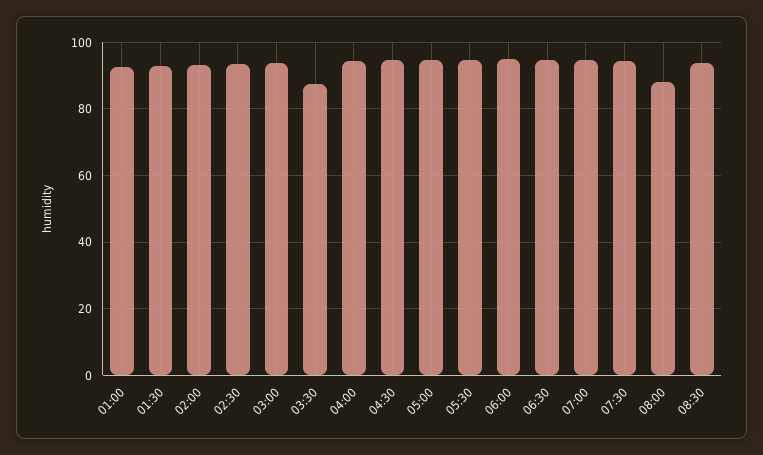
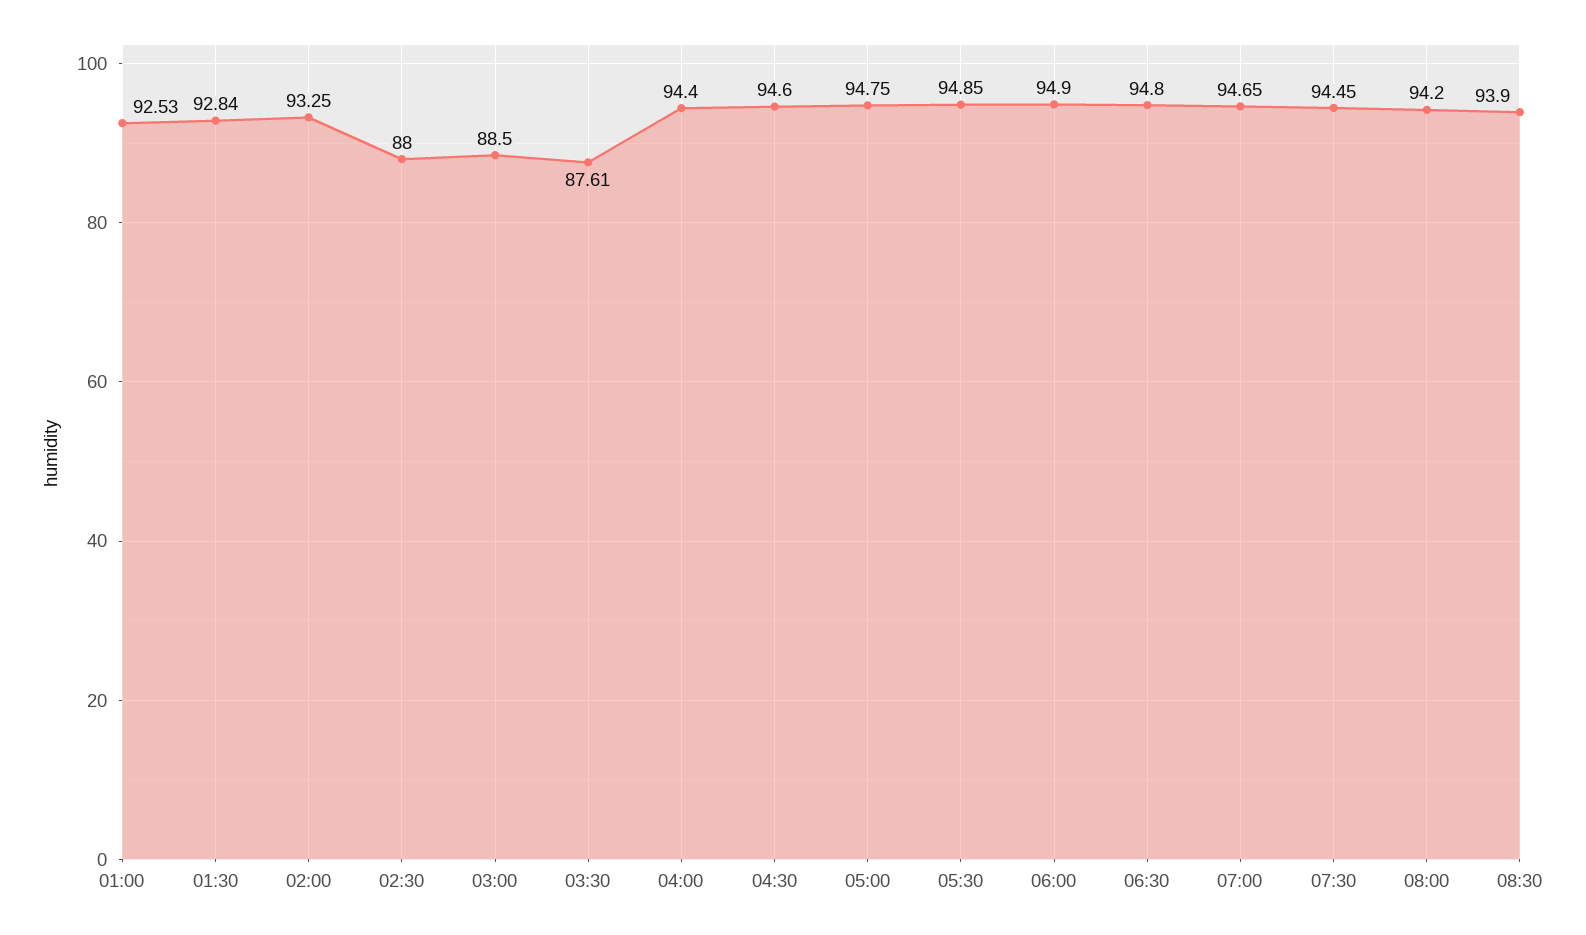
  {
    "01:00": 92.53,
    "01:30": 92.84,
    "02:00": 93.25,
-   "02:30": 94,
+   "02:30": 88,
-   "03:00": 94,
+   "03:00": 88.5,
    "03:30": 87.61,
    "04:00": 94.4,
    "04:30": 94.6,
    "05:00": 94.75,
    "05:30": 94.85,
    "06:00": 94.9,
    "06:30": 94.8,
    "07:00": 94.65,
    "07:30": 94.45,
-   "08:00": 88,
+   "08:00": 94.2,
    "08:30": 93.9
  }

